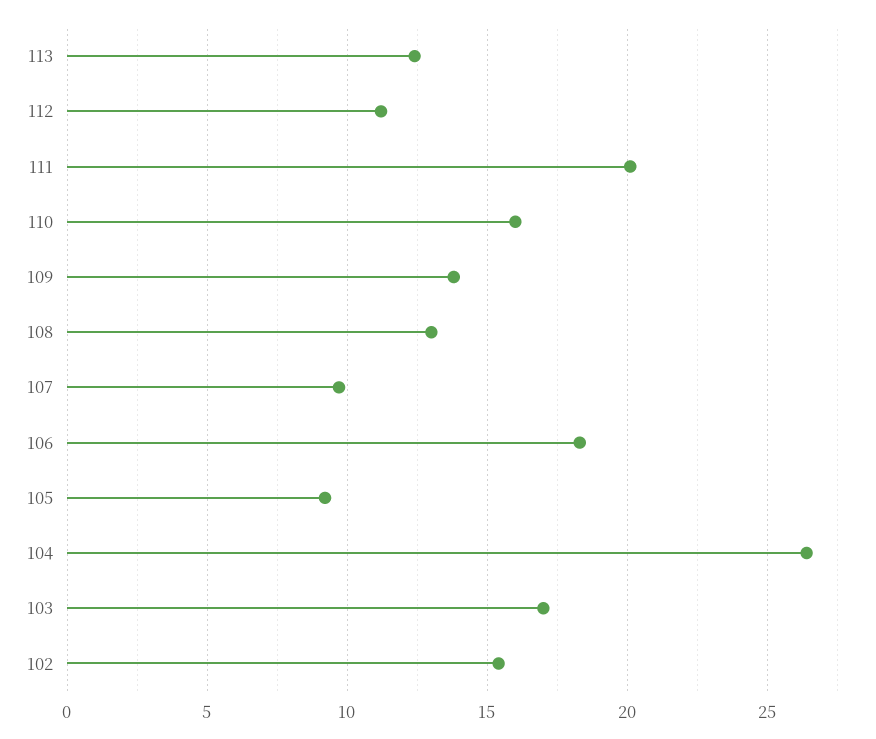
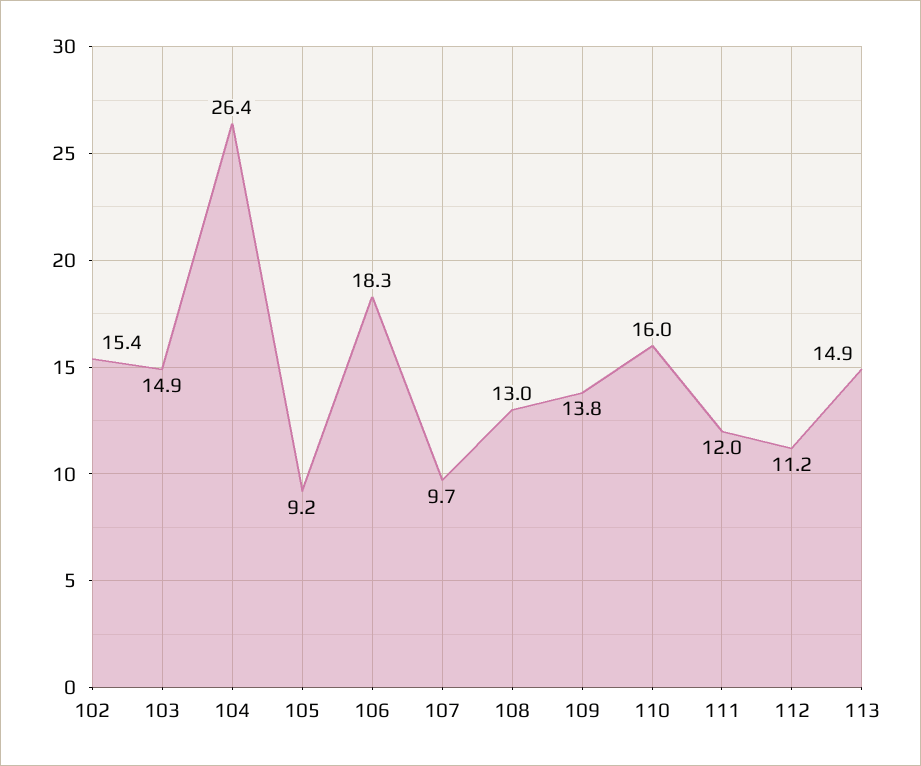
  {
-   "113": 12.5,
+   "113": 14.9,
    "112": 11.2,
-   "111": 20,
+   "111": 12,
    "110": 16,
    "109": 13.8,
    "108": 13,
    "107": 9.7,
    "106": 18.3,
    "105": 9.2,
    "104": 26.4,
-   "103": 17,
+   "103": 14.9,
    "102": 15.4
  }

